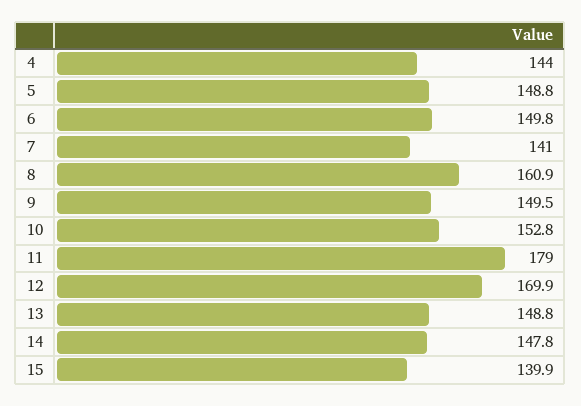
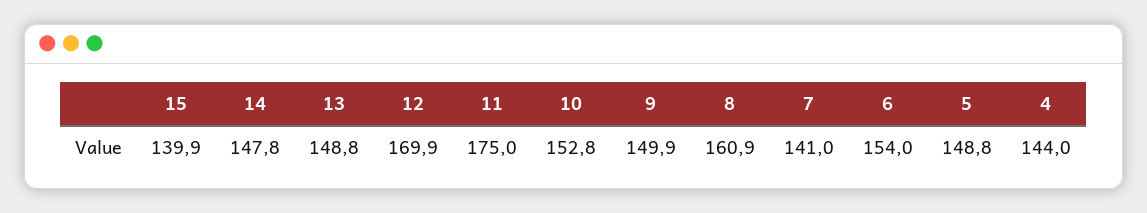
  {
    "4": 144,
    "5": 148.8,
-   "6": 149.8,
+   "6": 154,
    "7": 141,
    "8": 160.9,
-   "9": 149.5,
+   "9": 149.9,
    "10": 152.8,
-   "11": 179,
+   "11": 175,
    "12": 169.9,
    "13": 148.8,
    "14": 147.8,
    "15": 139.9
  }

